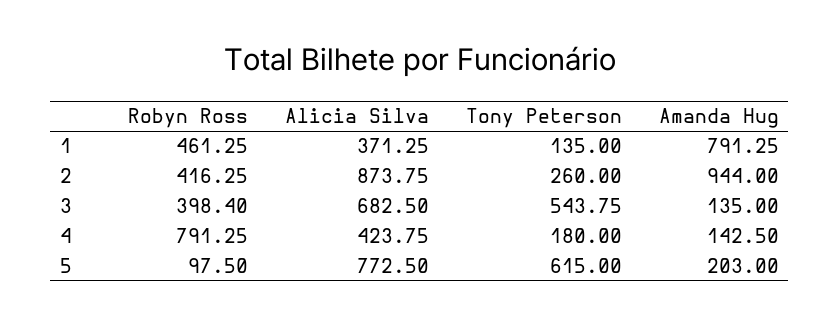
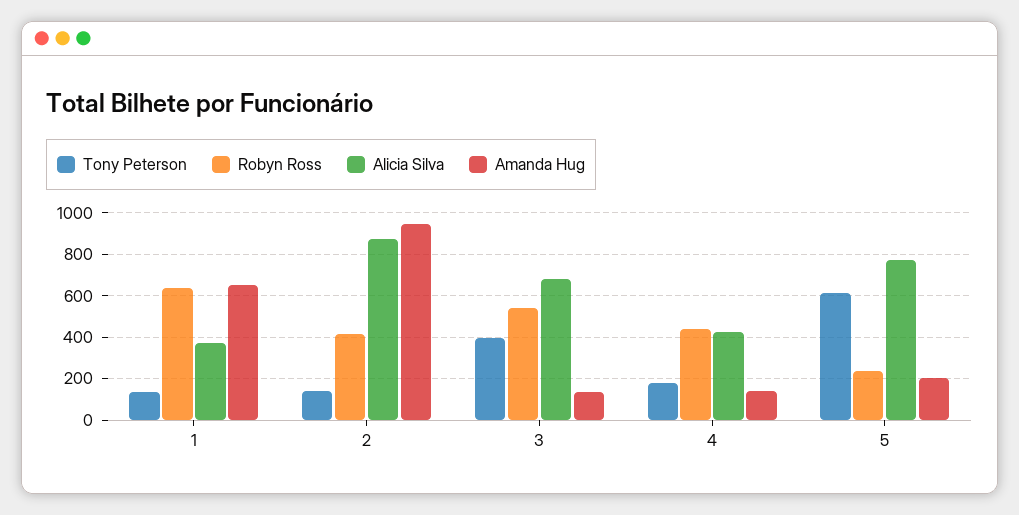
  {
    "Robyn Ross": {
-     "1": 461.25,
+     "1": 650,
      "2": 416.25,
-     "3": 398.4,
+     "3": 550,
-     "4": 791.25,
+     "4": 450,
-     "5": 97.5
+     "5": 250
    },
    "Alicia Silva": {
      "1": 371.25,
      "2": 873.75,
      "3": 682.5,
      "4": 423.75,
      "5": 772.5
    },
    "Tony Peterson": {
      "1": 135,
-     "2": 260,
+     "2": 150,
-     "3": 543.75,
+     "3": 400,
      "4": 180,
      "5": 615
    },
    "Amanda Hug": {
-     "1": 791.25,
+     "1": 650,
      "2": 944,
      "3": 135,
      "4": 142.5,
      "5": 203
    }
  }

